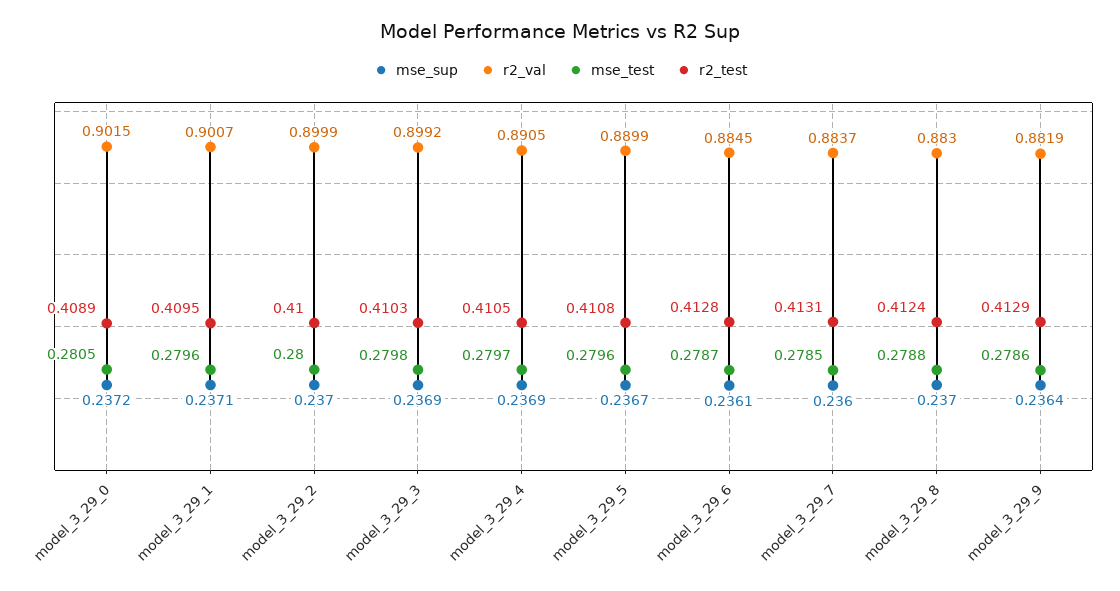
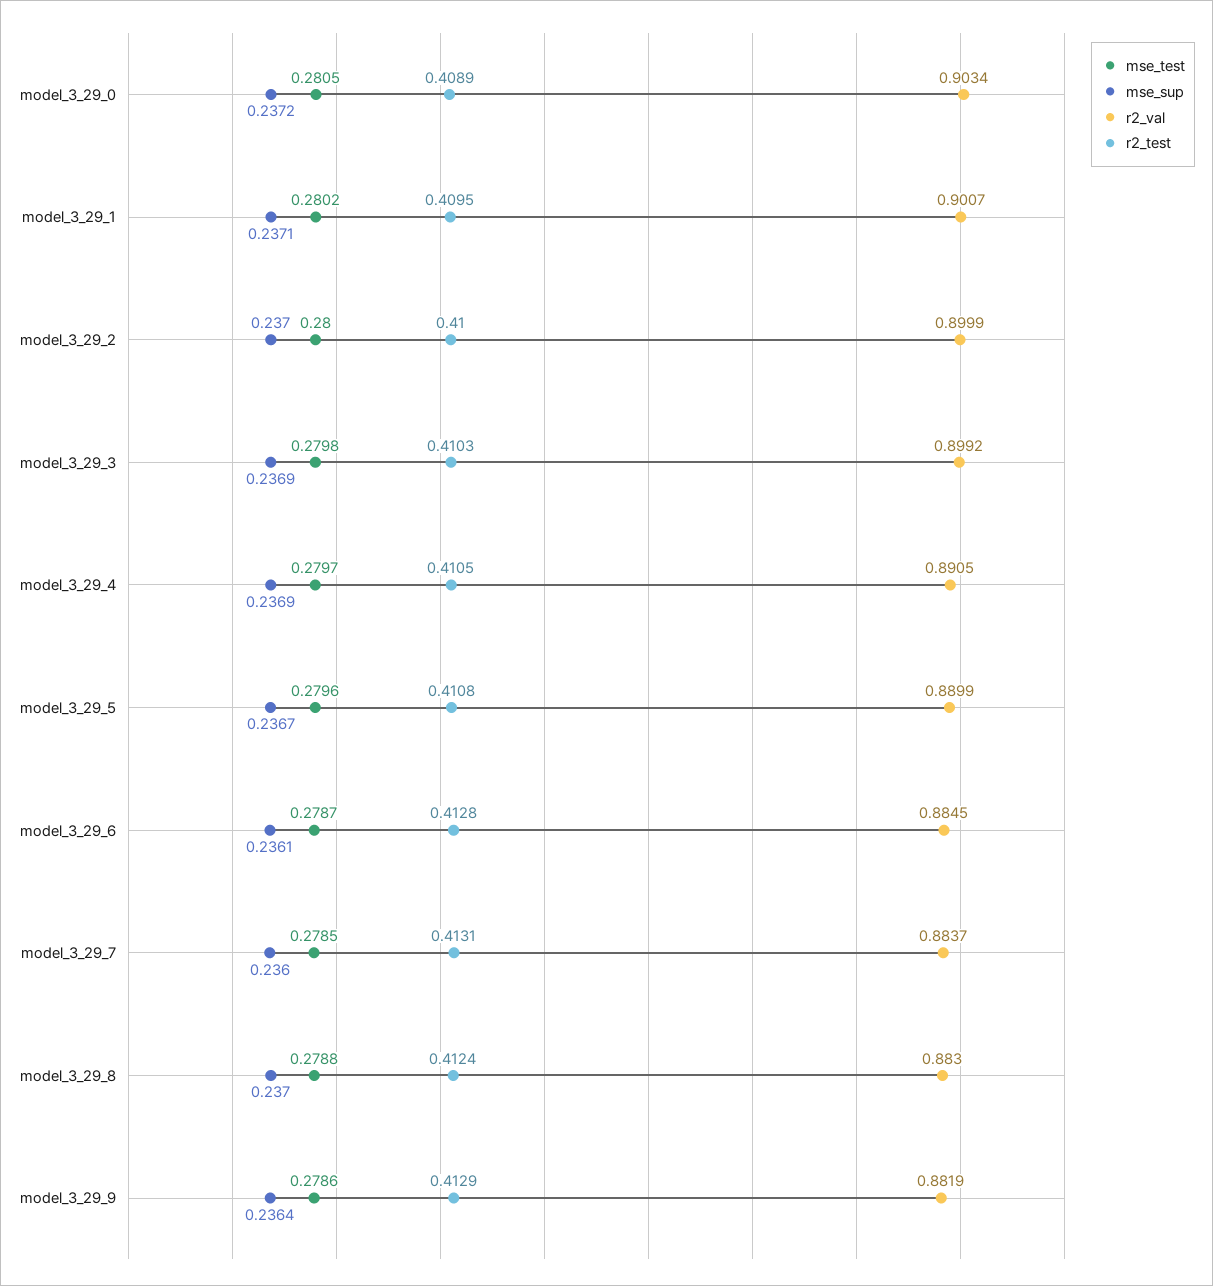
  {
    "mse_sup": {
      "model_3_29_0": 0.2372,
      "model_3_29_1": 0.2371,
      "model_3_29_2": 0.237,
      "model_3_29_3": 0.2369,
      "model_3_29_4": 0.2369,
      "model_3_29_5": 0.2367,
      "model_3_29_6": 0.2361,
      "model_3_29_7": 0.236,
      "model_3_29_8": 0.237,
      "model_3_29_9": 0.2364
    },
    "r2_val": {
-     "model_3_29_0": 0.9015,
+     "model_3_29_0": 0.9034,
      "model_3_29_1": 0.9007,
      "model_3_29_2": 0.8999,
      "model_3_29_3": 0.8992,
      "model_3_29_4": 0.8905,
      "model_3_29_5": 0.8899,
      "model_3_29_6": 0.8845,
      "model_3_29_7": 0.8837,
      "model_3_29_8": 0.883,
      "model_3_29_9": 0.8819
    },
    "mse_test": {
      "model_3_29_0": 0.2805,
-     "model_3_29_1": 0.2796,
+     "model_3_29_1": 0.2802,
      "model_3_29_2": 0.28,
      "model_3_29_3": 0.2798,
      "model_3_29_4": 0.2797,
      "model_3_29_5": 0.2796,
      "model_3_29_6": 0.2787,
      "model_3_29_7": 0.2785,
      "model_3_29_8": 0.2788,
      "model_3_29_9": 0.2786
    },
    "r2_test": {
      "model_3_29_0": 0.4089,
      "model_3_29_1": 0.4095,
      "model_3_29_2": 0.41,
      "model_3_29_3": 0.4103,
      "model_3_29_4": 0.4105,
      "model_3_29_5": 0.4108,
      "model_3_29_6": 0.4128,
      "model_3_29_7": 0.4131,
      "model_3_29_8": 0.4124,
      "model_3_29_9": 0.4129
    }
  }

